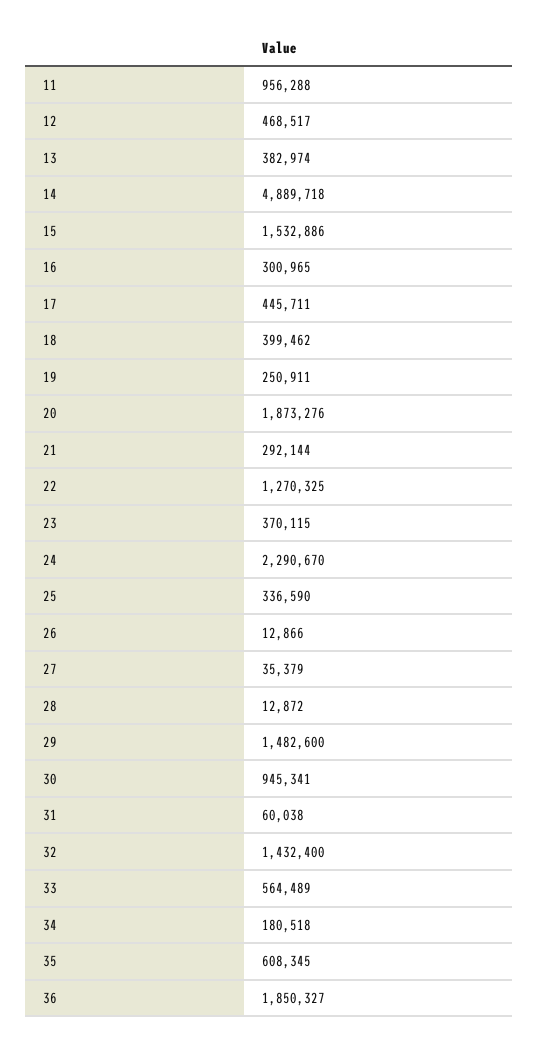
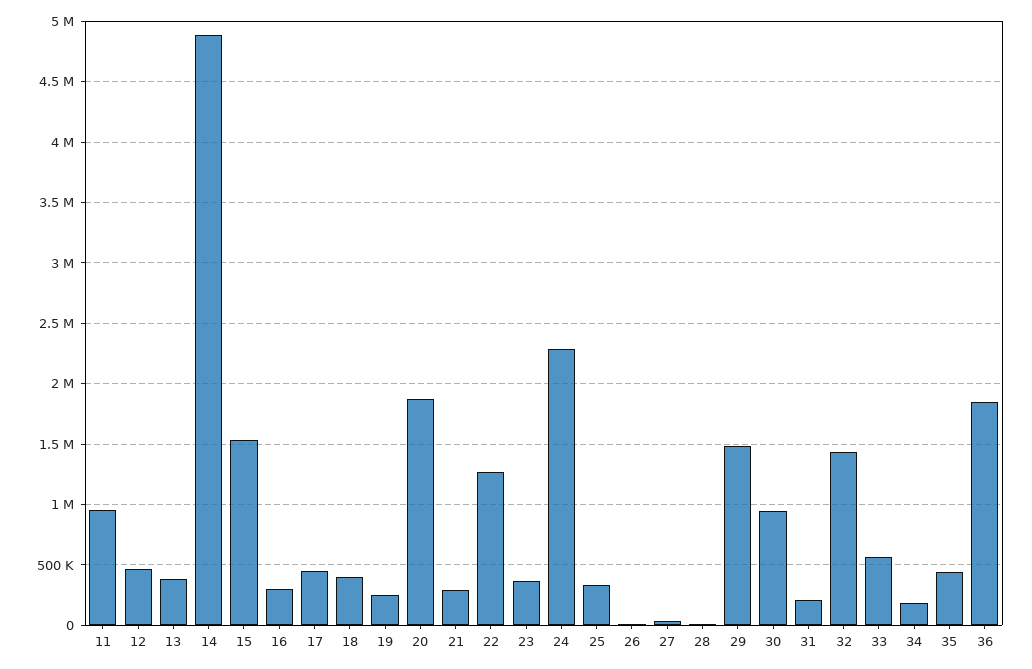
  {
    "11": 956288,
    "12": 468517,
    "13": 382974,
    "14": 4889718,
    "15": 1532886,
    "16": 300965,
    "17": 445711,
    "18": 399462,
    "19": 250911,
    "20": 1873276,
    "21": 292144,
    "22": 1270325,
    "23": 370115,
    "24": 2290670,
    "25": 336590,
    "26": 12866,
    "27": 35379,
    "28": 12872,
    "29": 1482600,
    "30": 945341,
-   "31": 60038,
+   "31": 200000,
    "32": 1432400,
    "33": 564489,
    "34": 180518,
-   "35": 608345,
+   "35": 450000,
    "36": 1850327
  }

